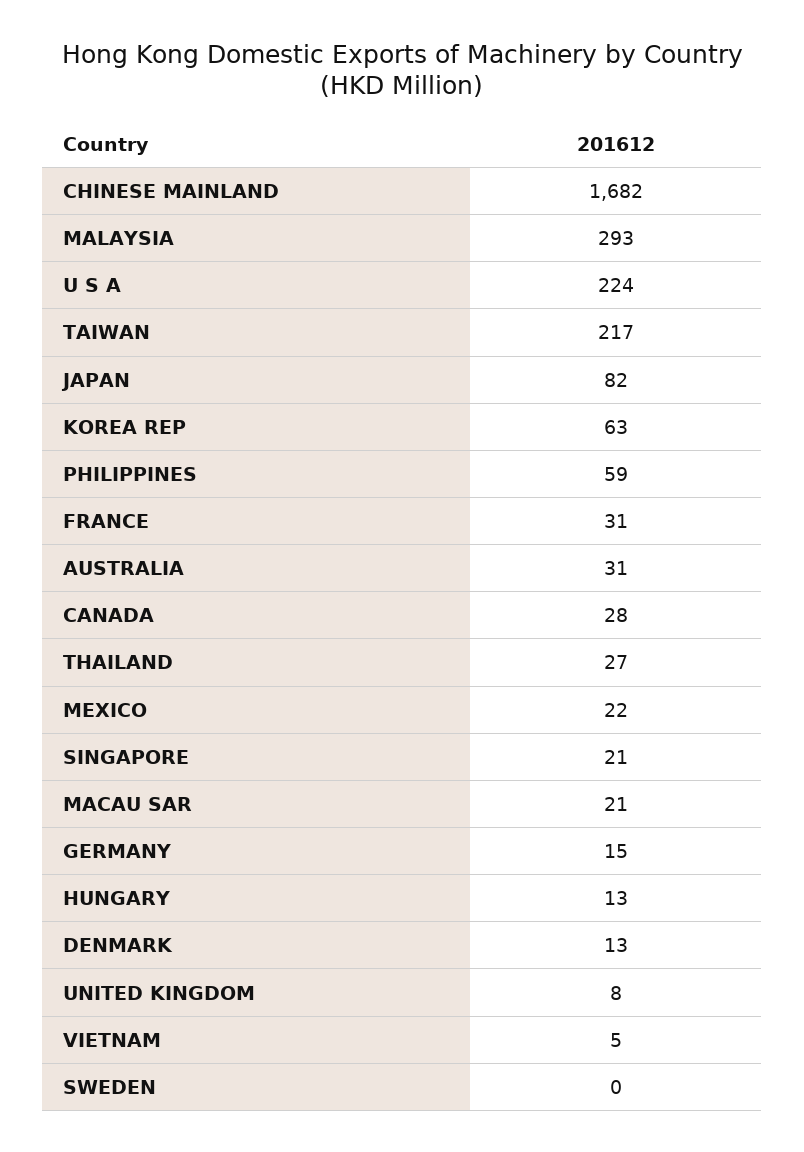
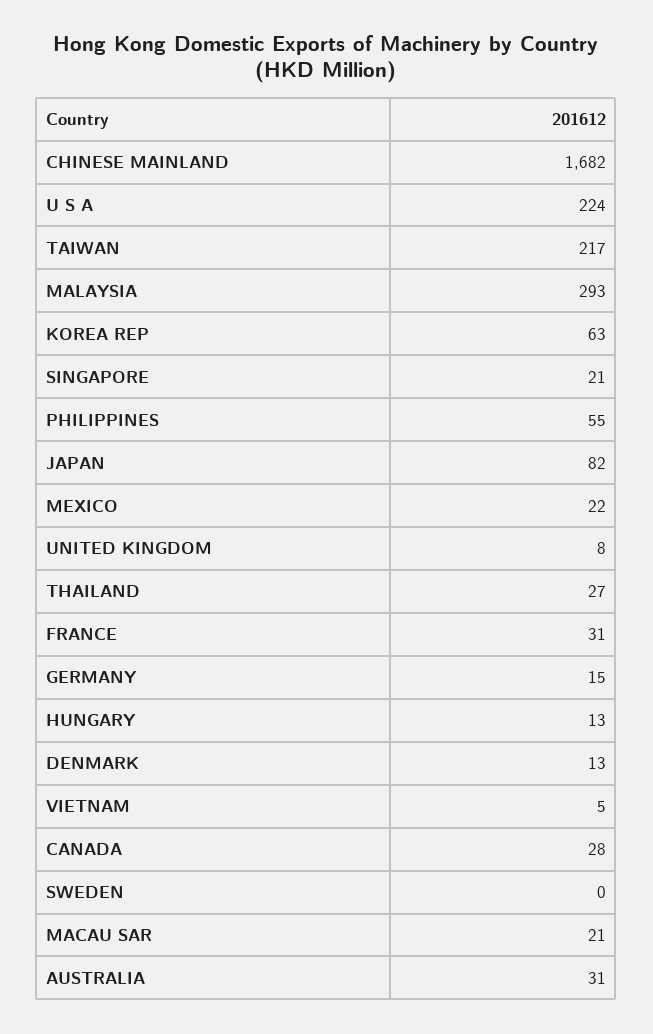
  {
    "CHINESE MAINLAND": 1682,
    "MALAYSIA": 293,
    "U S A": 224,
    "TAIWAN": 217,
    "JAPAN": 82,
    "KOREA REP": 63,
-   "PHILIPPINES": 59,
+   "PHILIPPINES": 55,
    "FRANCE": 31,
    "AUSTRALIA": 31,
    "CANADA": 28,
    "THAILAND": 27,
    "MEXICO": 22,
    "SINGAPORE": 21,
    "MACAU SAR": 21,
    "GERMANY": 15,
    "HUNGARY": 13,
    "DENMARK": 13,
    "UNITED KINGDOM": 8,
    "VIETNAM": 5,
    "SWEDEN": 0
  }

